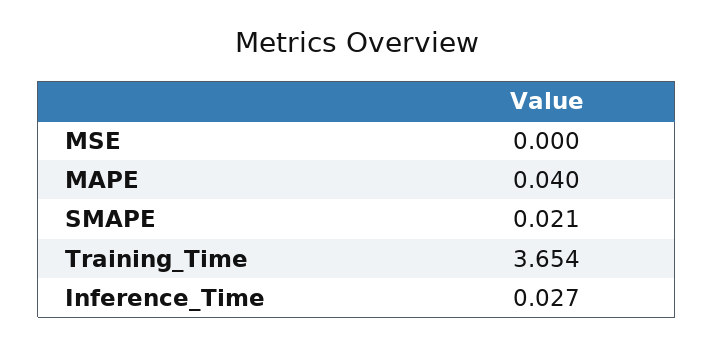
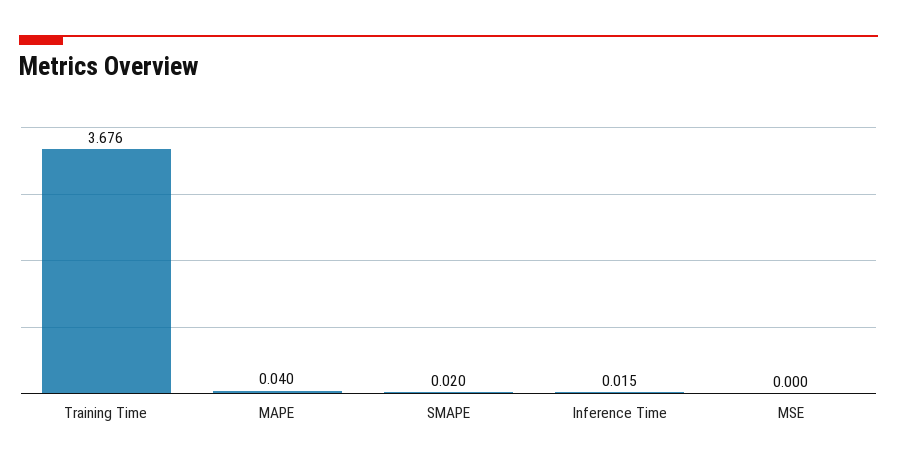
  {
    "MSE": 0,
    "MAPE": 0.04,
-   "SMAPE": 0.021,
+   "SMAPE": 0.02,
-   "Training_Time": 3.654,
+   "Training_Time": 3.676,
-   "Inference_Time": 0.027
+   "Inference_Time": 0.015
  }

